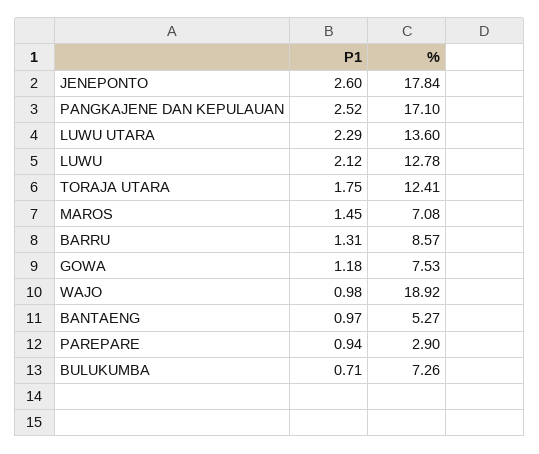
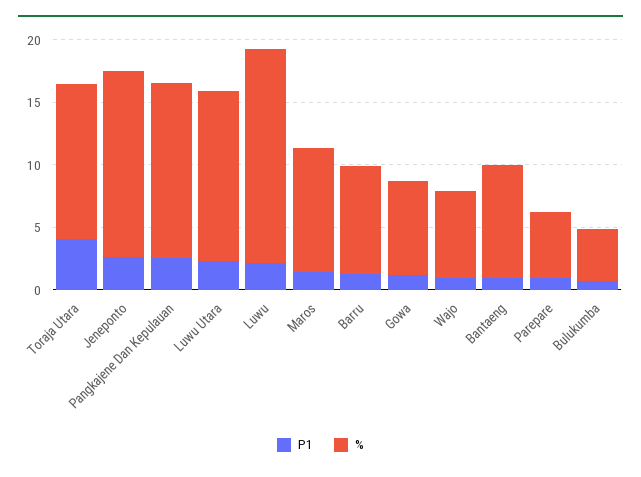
  {
    "P1": {
      "JENEPONTO": 2.6,
      "PANGKAJENE DAN KEPULAUAN": 2.52,
      "LUWU UTARA": 2.29,
      "LUWU": 2.12,
-     "TORAJA UTARA": 1.75,
+     "TORAJA UTARA": 4,
      "MAROS": 1.45,
      "BARRU": 1.31,
      "GOWA": 1.18,
      "WAJO": 0.98,
      "BANTAENG": 0.97,
      "PAREPARE": 0.94,
      "BULUKUMBA": 0.71
    },
    "%": {
-     "JENEPONTO": 17.84,
+     "JENEPONTO": 15,
-     "PANGKAJENE DAN KEPULAUAN": 17.1,
+     "PANGKAJENE DAN KEPULAUAN": 14,
      "LUWU UTARA": 13.6,
-     "LUWU": 12.78,
+     "LUWU": 17,
      "TORAJA UTARA": 12.41,
-     "MAROS": 7.08,
+     "MAROS": 10,
      "BARRU": 8.57,
      "GOWA": 7.53,
-     "WAJO": 18.92,
+     "WAJO": 7,
-     "BANTAENG": 5.27,
+     "BANTAENG": 9,
-     "PAREPARE": 2.9,
+     "PAREPARE": 5,
-     "BULUKUMBA": 7.26
+     "BULUKUMBA": 4
    }
  }

